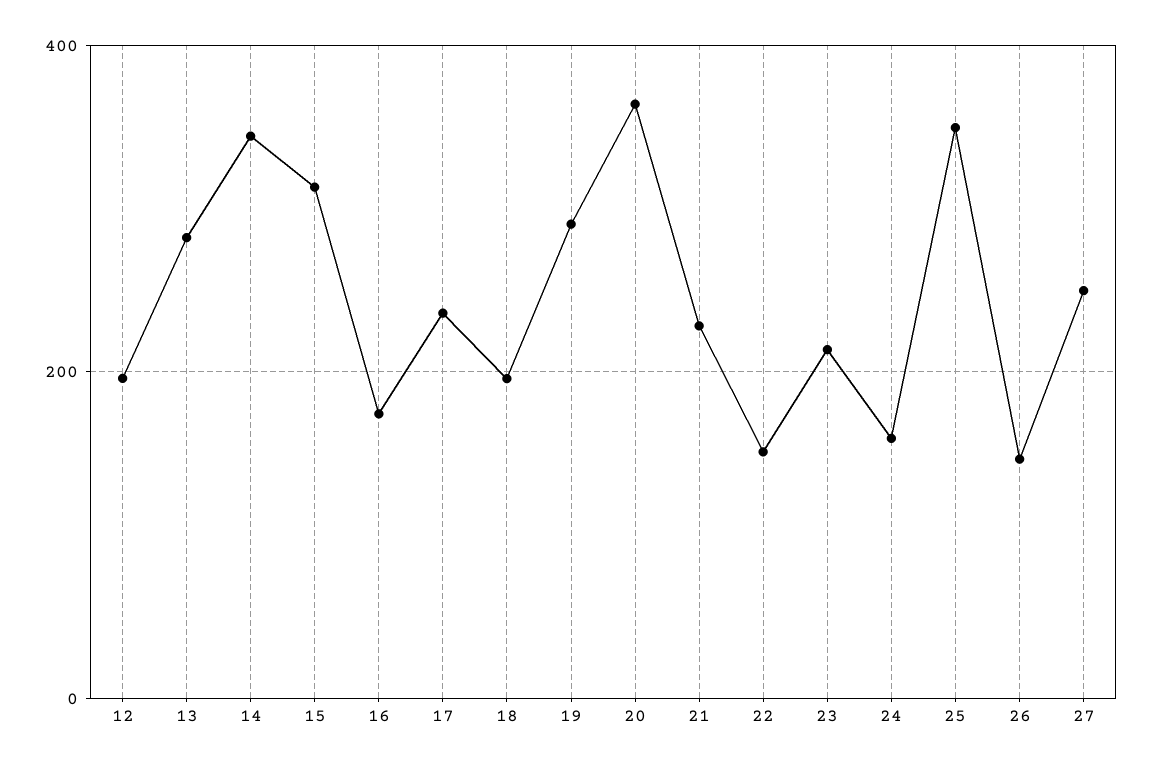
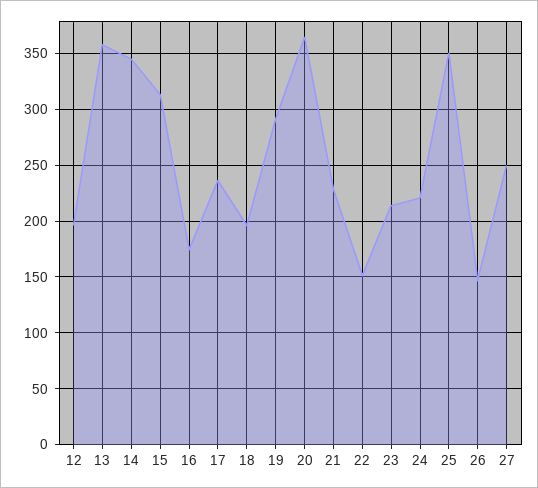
  {
    "12": 200,
-   "13": 280,
+   "13": 360,
    "14": 340,
    "15": 310,
    "16": 170,
    "17": 240,
    "18": 200,
    "19": 290,
    "20": 360,
    "21": 230,
    "22": 150,
    "23": 210,
-   "24": 160,
+   "24": 220,
    "25": 350,
    "26": 150,
    "27": 250
  }

